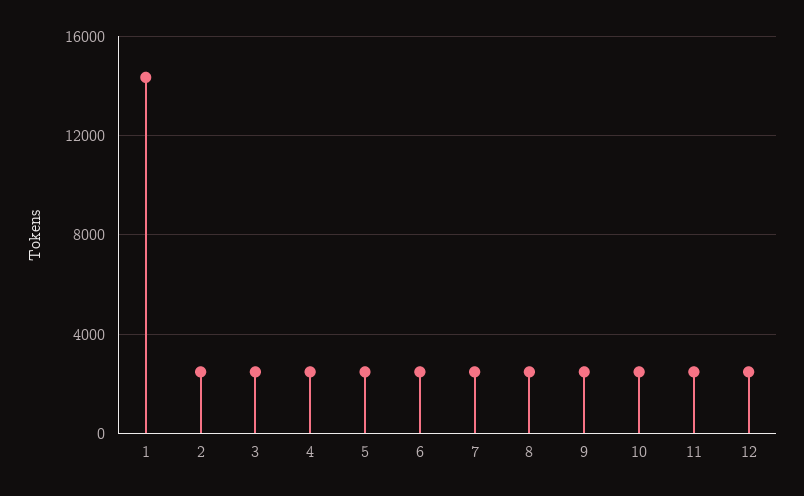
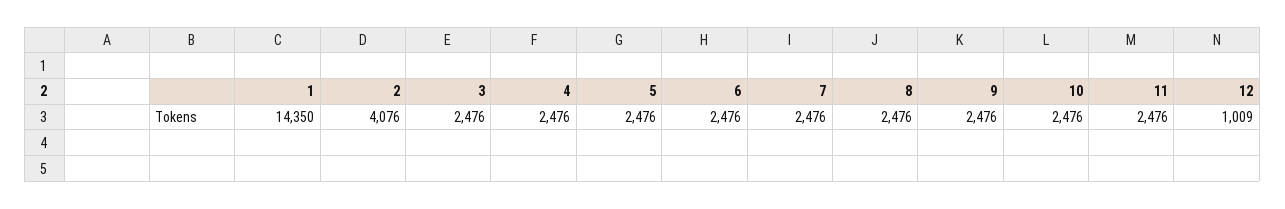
  {
    "1": 14350,
-   "2": 2500,
+   "2": 4076,
    "3": 2476,
    "4": 2476,
    "5": 2476,
    "6": 2476,
    "7": 2476,
    "8": 2476,
    "9": 2476,
    "10": 2476,
    "11": 2476,
-   "12": 2500
+   "12": 1009
  }

